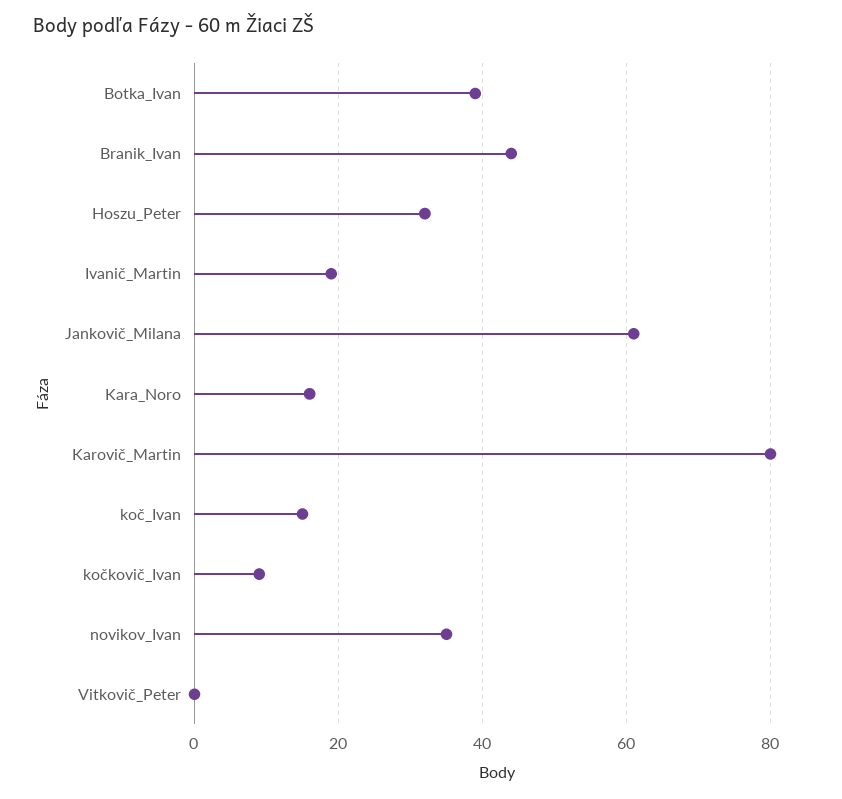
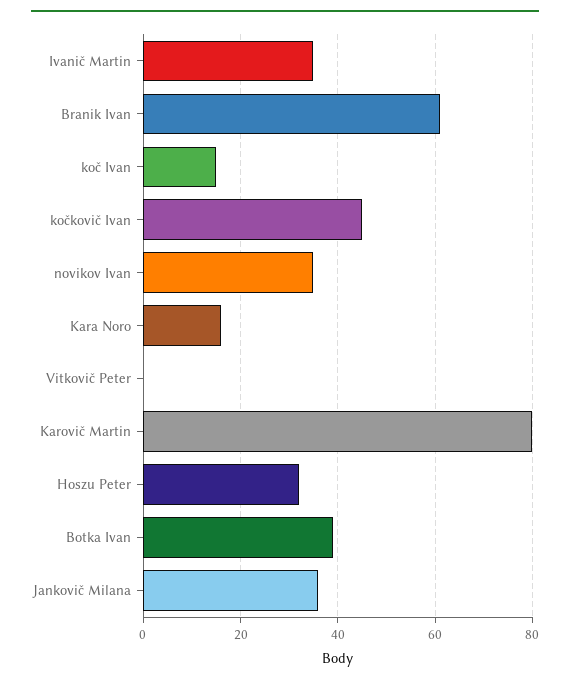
  {
    "Botka_Ivan": 40,
-   "Branik_Ivan": 45,
+   "Branik_Ivan": 60,
    "Hoszu_Peter": 30,
-   "Ivanič_Martin": 20,
+   "Ivanič_Martin": 35,
-   "Jankovič_Milana": 60,
+   "Jankovič_Milana": 35,
    "Kara_Noro": 15,
    "Karovič_Martin": 80,
    "koč_Ivan": 15,
-   "kočkovič_Ivan": 10,
+   "kočkovič_Ivan": 45,
    "novikov_Ivan": 35,
    "Vitkovič_Peter": 0
  }

